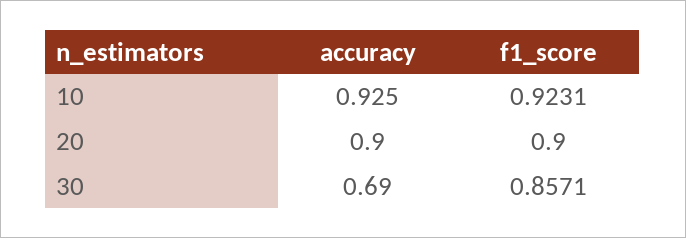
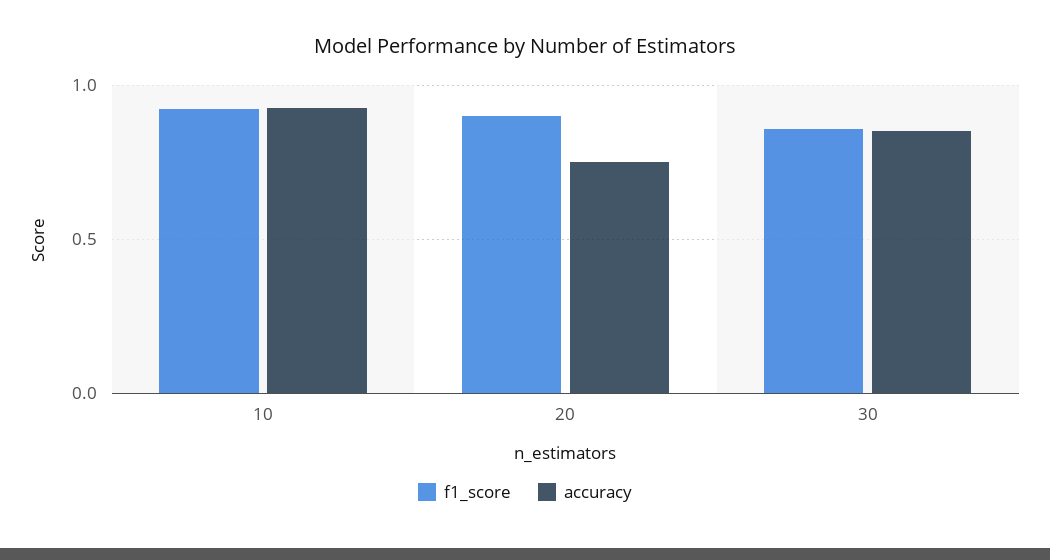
  {
    "accuracy": {
      "10": 0.925,
-     "20": 0.9,
+     "20": 0.75,
-     "30": 0.69
+     "30": 0.85
    },
    "f1_score": {
      "10": 0.9231,
      "20": 0.9,
      "30": 0.8571
    }
  }

